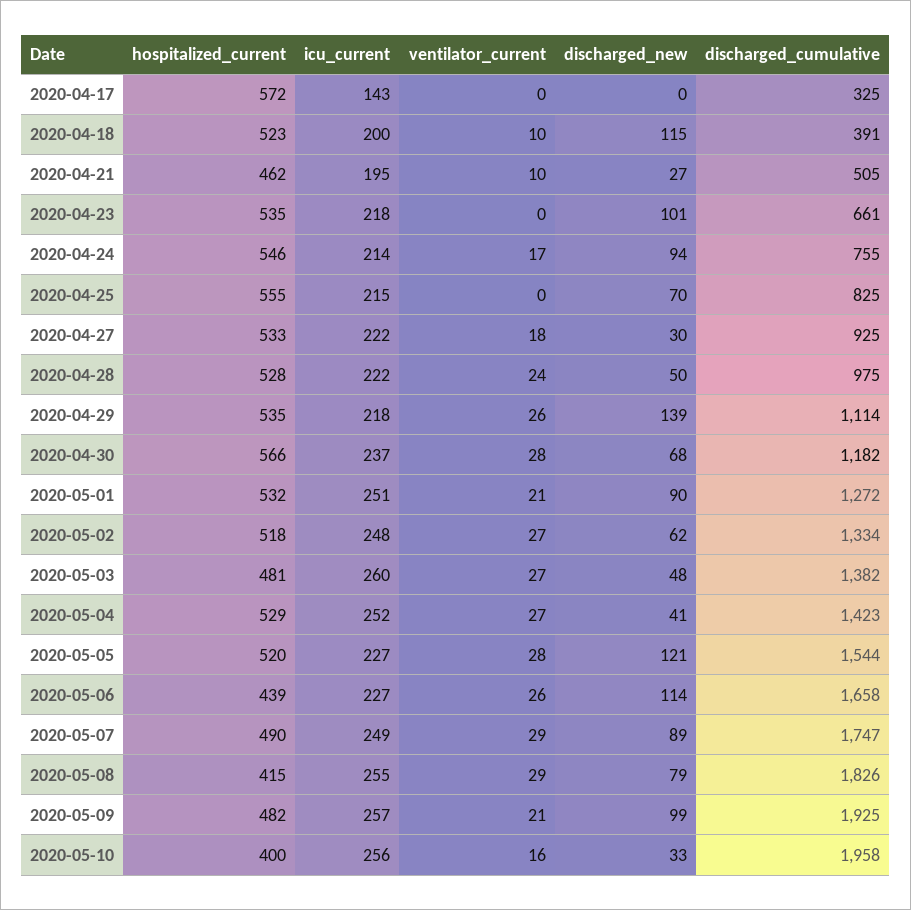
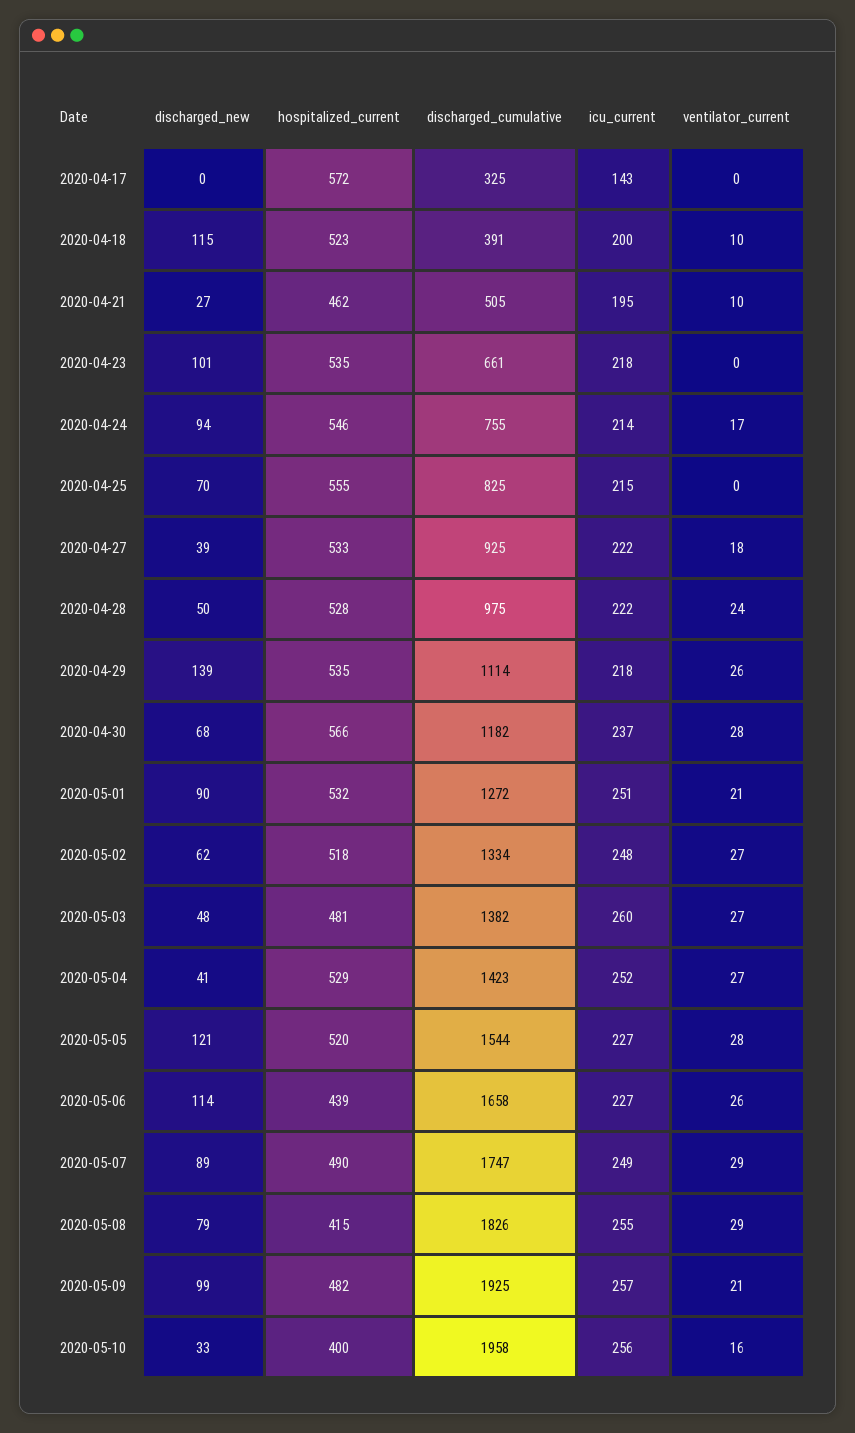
  {
    "hospitalized_current": {
      "2020-04-17": 572,
      "2020-04-18": 523,
      "2020-04-21": 462,
      "2020-04-23": 535,
      "2020-04-24": 546,
      "2020-04-25": 555,
      "2020-04-27": 533,
      "2020-04-28": 528,
      "2020-04-29": 535,
      "2020-04-30": 566,
      "2020-05-01": 532,
      "2020-05-02": 518,
      "2020-05-03": 481,
      "2020-05-04": 529,
      "2020-05-05": 520,
      "2020-05-06": 439,
      "2020-05-07": 490,
      "2020-05-08": 415,
      "2020-05-09": 482,
      "2020-05-10": 400
    },
    "icu_current": {
      "2020-04-17": 143,
      "2020-04-18": 200,
      "2020-04-21": 195,
      "2020-04-23": 218,
      "2020-04-24": 214,
      "2020-04-25": 215,
      "2020-04-27": 222,
      "2020-04-28": 222,
      "2020-04-29": 218,
      "2020-04-30": 237,
      "2020-05-01": 251,
      "2020-05-02": 248,
      "2020-05-03": 260,
      "2020-05-04": 252,
      "2020-05-05": 227,
      "2020-05-06": 227,
      "2020-05-07": 249,
      "2020-05-08": 255,
      "2020-05-09": 257,
      "2020-05-10": 256
    },
    "ventilator_current": {
      "2020-04-17": 0,
      "2020-04-18": 10,
      "2020-04-21": 10,
      "2020-04-23": 0,
      "2020-04-24": 17,
      "2020-04-25": 0,
      "2020-04-27": 18,
      "2020-04-28": 24,
      "2020-04-29": 26,
      "2020-04-30": 28,
      "2020-05-01": 21,
      "2020-05-02": 27,
      "2020-05-03": 27,
      "2020-05-04": 27,
      "2020-05-05": 28,
      "2020-05-06": 26,
      "2020-05-07": 29,
      "2020-05-08": 29,
      "2020-05-09": 21,
      "2020-05-10": 16
    },
    "discharged_new": {
      "2020-04-17": 0,
      "2020-04-18": 115,
      "2020-04-21": 27,
      "2020-04-23": 101,
      "2020-04-24": 94,
      "2020-04-25": 70,
-     "2020-04-27": 30,
+     "2020-04-27": 39,
      "2020-04-28": 50,
      "2020-04-29": 139,
      "2020-04-30": 68,
      "2020-05-01": 90,
      "2020-05-02": 62,
      "2020-05-03": 48,
      "2020-05-04": 41,
      "2020-05-05": 121,
      "2020-05-06": 114,
      "2020-05-07": 89,
      "2020-05-08": 79,
      "2020-05-09": 99,
      "2020-05-10": 33
    },
    "discharged_cumulative": {
      "2020-04-17": 325,
      "2020-04-18": 391,
      "2020-04-21": 505,
      "2020-04-23": 661,
      "2020-04-24": 755,
      "2020-04-25": 825,
      "2020-04-27": 925,
      "2020-04-28": 975,
      "2020-04-29": 1114,
      "2020-04-30": 1182,
      "2020-05-01": 1272,
      "2020-05-02": 1334,
      "2020-05-03": 1382,
      "2020-05-04": 1423,
      "2020-05-05": 1544,
      "2020-05-06": 1658,
      "2020-05-07": 1747,
      "2020-05-08": 1826,
      "2020-05-09": 1925,
      "2020-05-10": 1958
    }
  }

